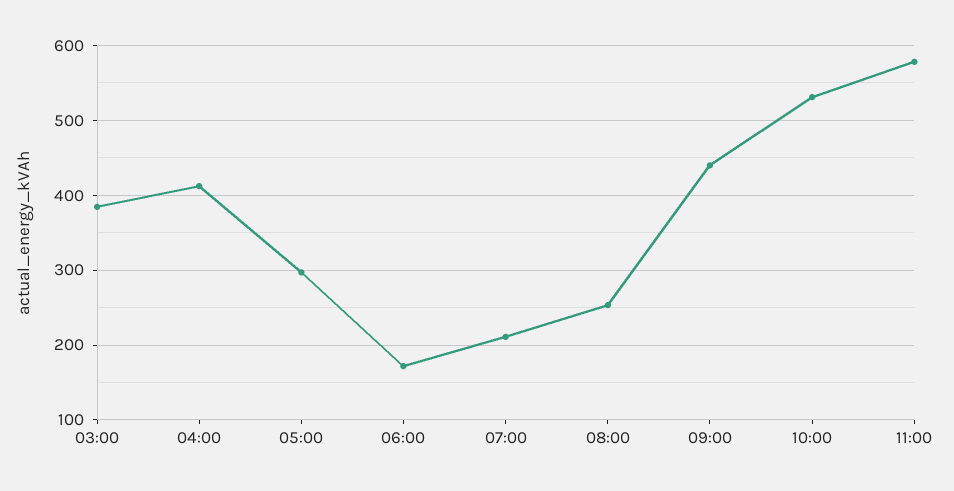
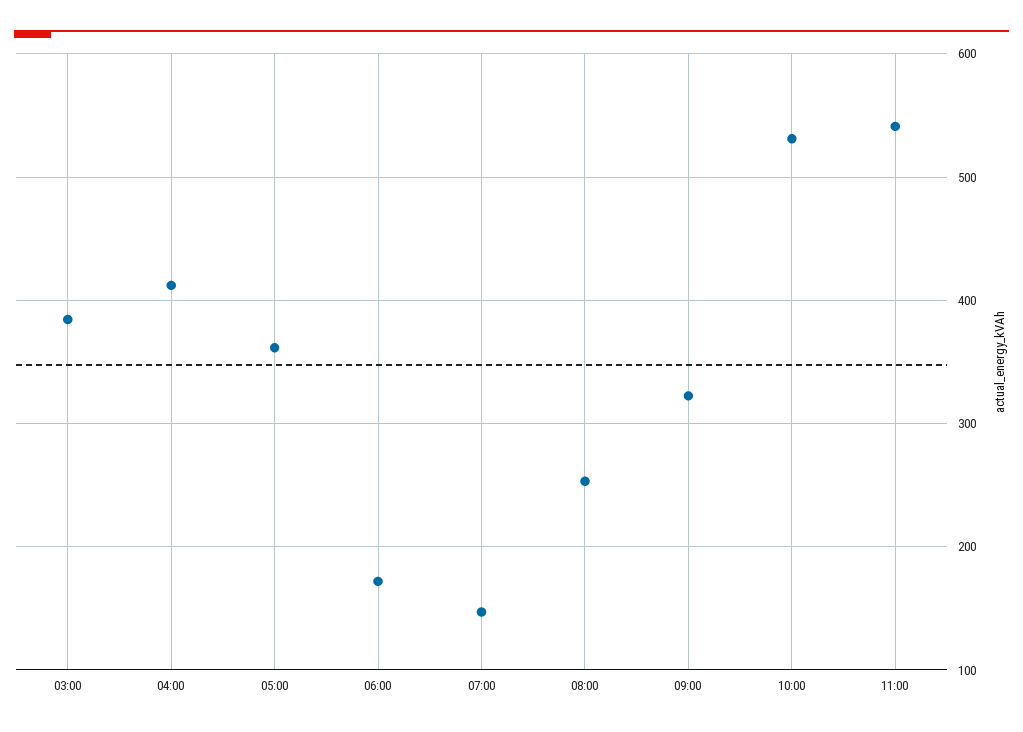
  {
    "03:00": 380,
    "04:00": 410,
-   "05:00": 300,
+   "05:00": 360,
    "06:00": 170,
-   "07:00": 210,
+   "07:00": 150,
    "08:00": 250,
-   "09:00": 440,
+   "09:00": 320,
    "10:00": 530,
-   "11:00": 580
+   "11:00": 540
  }

